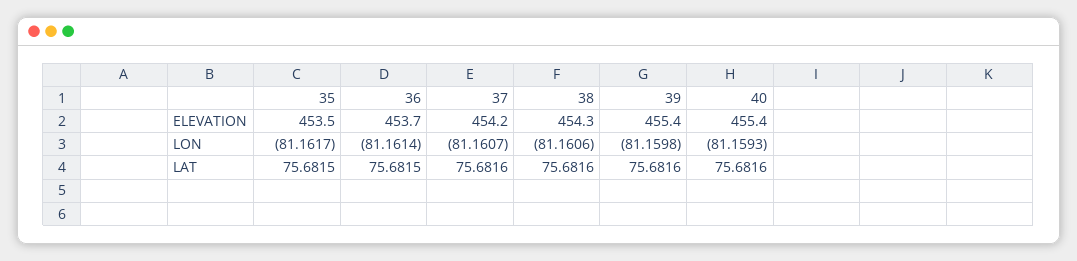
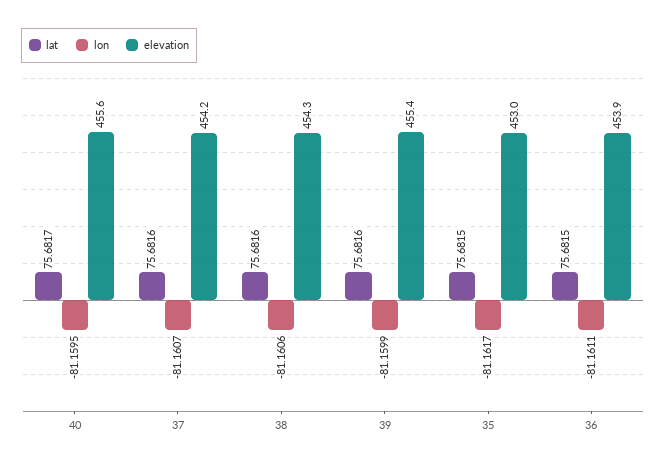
  {
    "ELEVATION": {
-     "35": 453.5,
+     "35": 453,
-     "36": 453.7,
+     "36": 453.9,
      "37": 454.2,
      "38": 454.3,
      "39": 455.4,
-     "40": 455.4
+     "40": 455.6
    },
    "LON": {
      "35": -81.1617,
-     "36": -81.1614,
+     "36": -81.1611,
      "37": -81.1607,
      "38": -81.1606,
-     "39": -81.1598,
+     "39": -81.1599,
-     "40": -81.1593
+     "40": -81.1595
    },
    "LAT": {
      "35": 75.6815,
      "36": 75.6815,
      "37": 75.6816,
      "38": 75.6816,
      "39": 75.6816,
-     "40": 75.6816
+     "40": 75.6817
    }
  }

